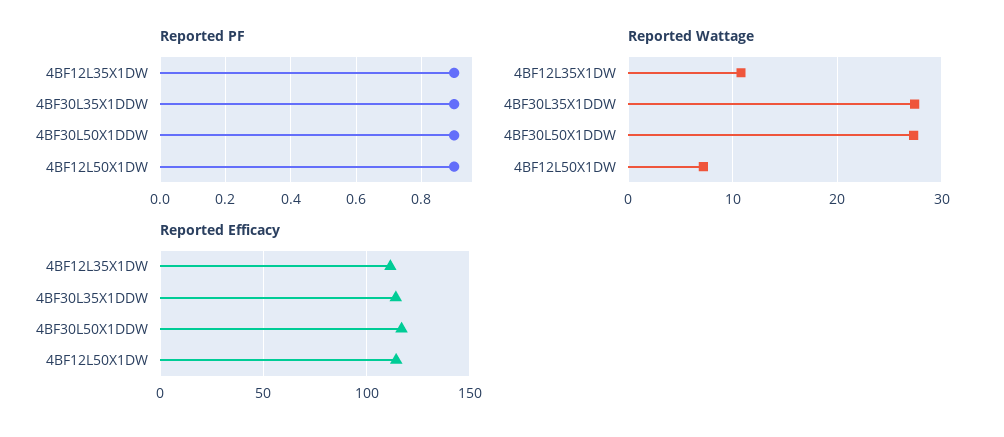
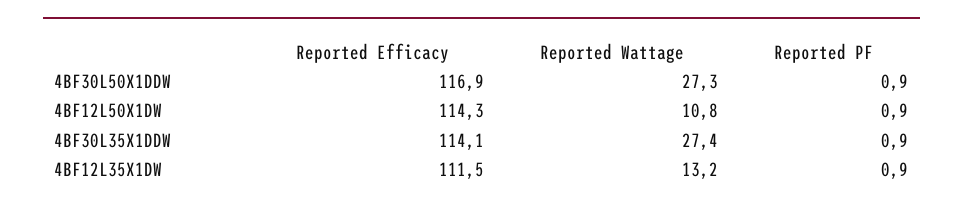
  {
    "Reported PF": {
      "4BF12L35X1DW": 0.9,
      "4BF30L35X1DDW": 0.9,
      "4BF30L50X1DDW": 0.9,
      "4BF12L50X1DW": 0.9
    },
    "Reported Wattage": {
-     "4BF12L35X1DW": 11,
+     "4BF12L35X1DW": 13.2,
      "4BF30L35X1DDW": 27.4,
      "4BF30L50X1DDW": 27.3,
-     "4BF12L50X1DW": 7
+     "4BF12L50X1DW": 10.8
    },
    "Reported Efficacy": {
      "4BF12L35X1DW": 111.5,
      "4BF30L35X1DDW": 114.1,
      "4BF30L50X1DDW": 116.9,
      "4BF12L50X1DW": 114.3
    }
  }

